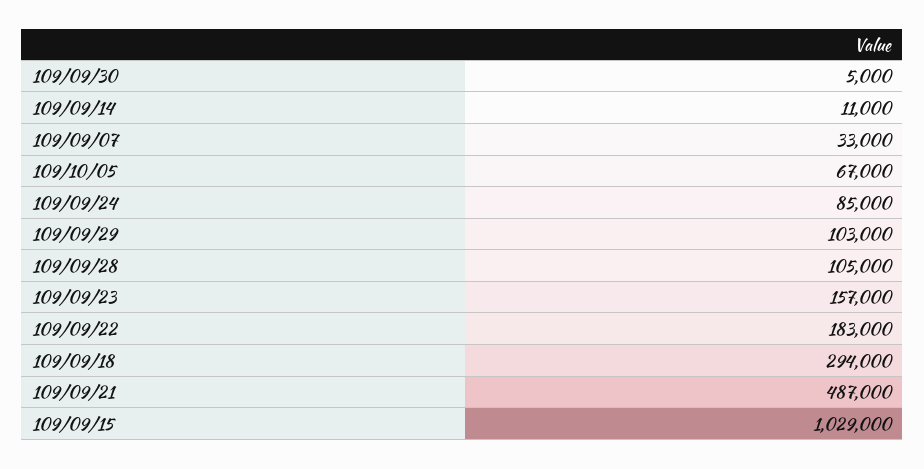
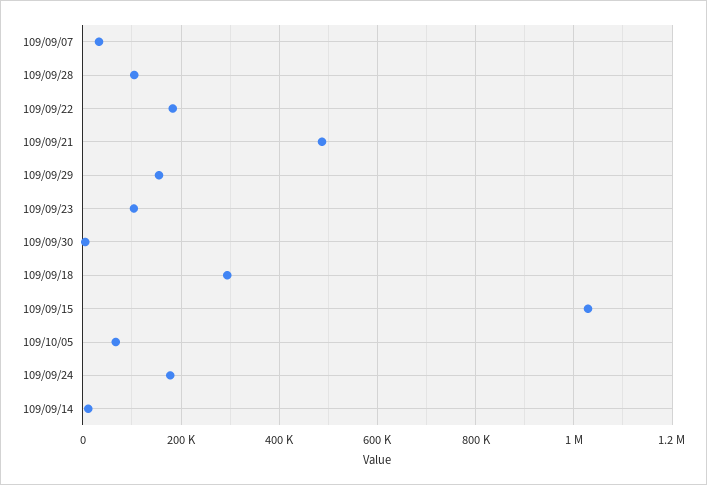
  {
    "109/09/30": 5000,
    "109/09/14": 11000,
    "109/09/07": 33000,
    "109/10/05": 67000,
-   "109/09/24": 85000,
+   "109/09/24": 180000,
-   "109/09/29": 103000,
+   "109/09/29": 160000,
    "109/09/28": 105000,
-   "109/09/23": 157000,
+   "109/09/23": 100000,
    "109/09/22": 183000,
    "109/09/18": 294000,
    "109/09/21": 487000,
    "109/09/15": 1029000
  }

